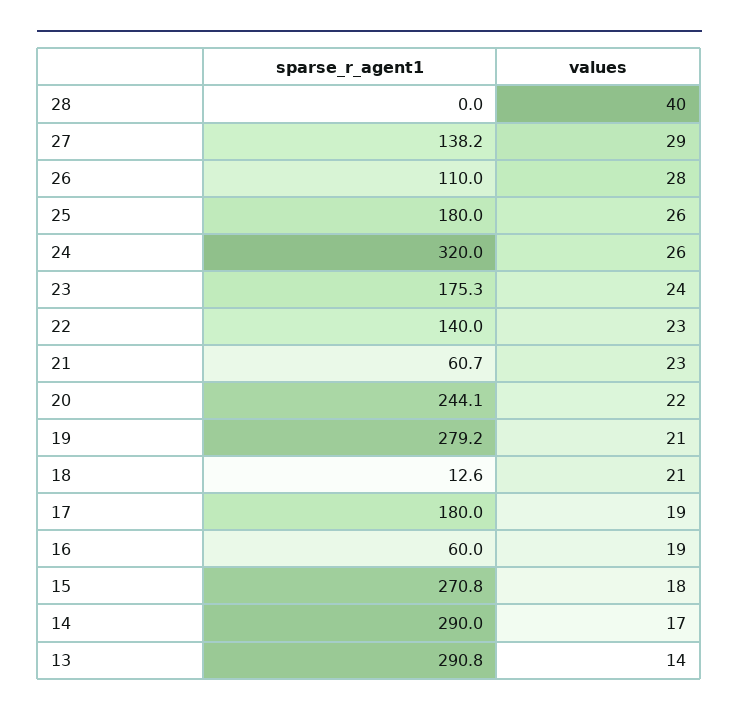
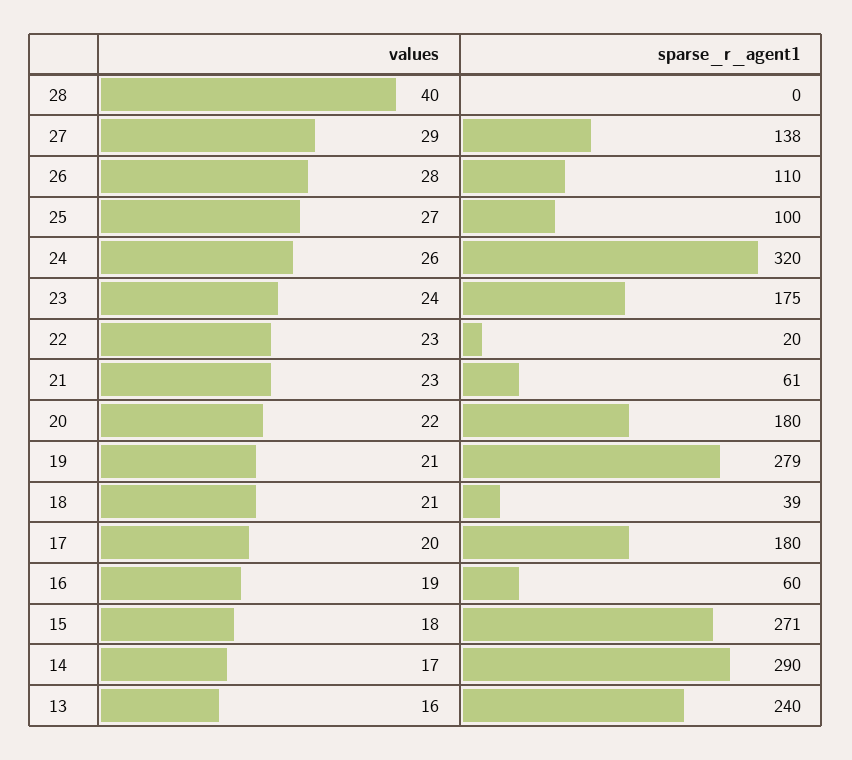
  {
    "sparse_r_agent1": {
      "28": 0,
      "27": 138.2,
      "26": 110,
-     "25": 180,
+     "25": 100,
      "24": 320,
      "23": 175.3,
-     "22": 140,
+     "22": 20,
      "21": 60.7,
-     "20": 244.1,
+     "20": 180,
      "19": 279.2,
-     "18": 12.6,
+     "18": 39,
      "17": 180,
      "16": 60,
      "15": 270.8,
      "14": 290,
-     "13": 290.8
+     "13": 240
    },
    "values": {
      "28": 40,
      "27": 29,
      "26": 28,
-     "25": 26,
+     "25": 27,
      "24": 26,
      "23": 24,
      "22": 23,
      "21": 23,
      "20": 22,
      "19": 21,
      "18": 21,
-     "17": 19,
+     "17": 20,
      "16": 19,
      "15": 18,
      "14": 17,
-     "13": 14
+     "13": 16
    }
  }

